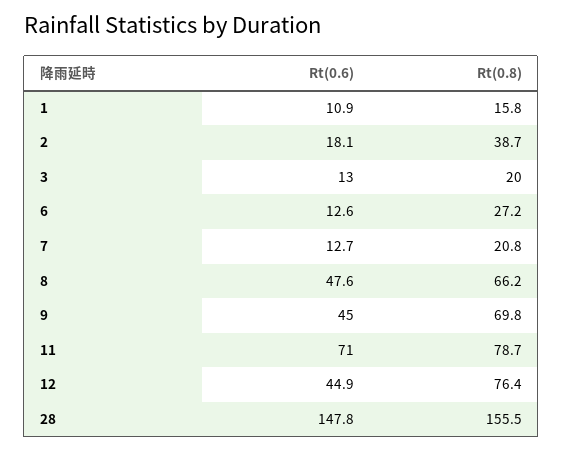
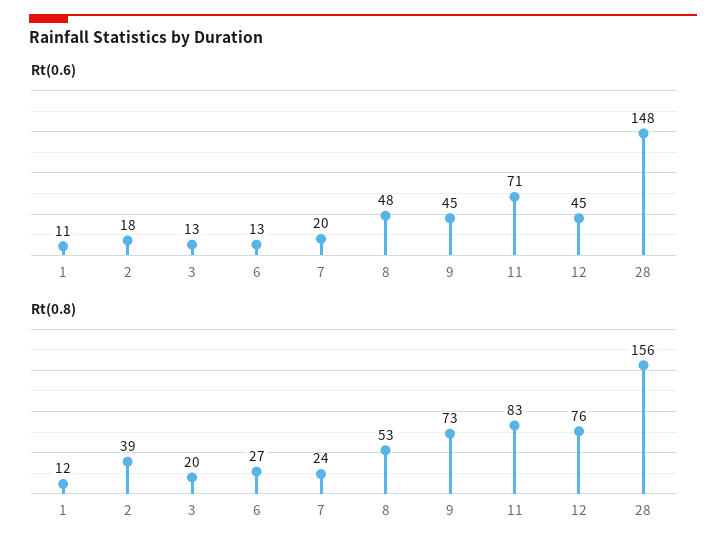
  {
    "Rt(0.6)": {
      "1": 10.9,
      "2": 18.1,
      "3": 13,
      "6": 12.6,
-     "7": 12.7,
+     "7": 20,
      "8": 47.6,
      "9": 45,
      "11": 71,
      "12": 44.9,
      "28": 147.8
    },
    "Rt(0.8)": {
-     "1": 15.8,
+     "1": 12,
      "2": 38.7,
      "3": 20,
      "6": 27.2,
-     "7": 20.8,
+     "7": 24,
-     "8": 66.2,
+     "8": 53,
-     "9": 69.8,
+     "9": 73,
-     "11": 78.7,
+     "11": 83,
      "12": 76.4,
      "28": 155.5
    }
  }

